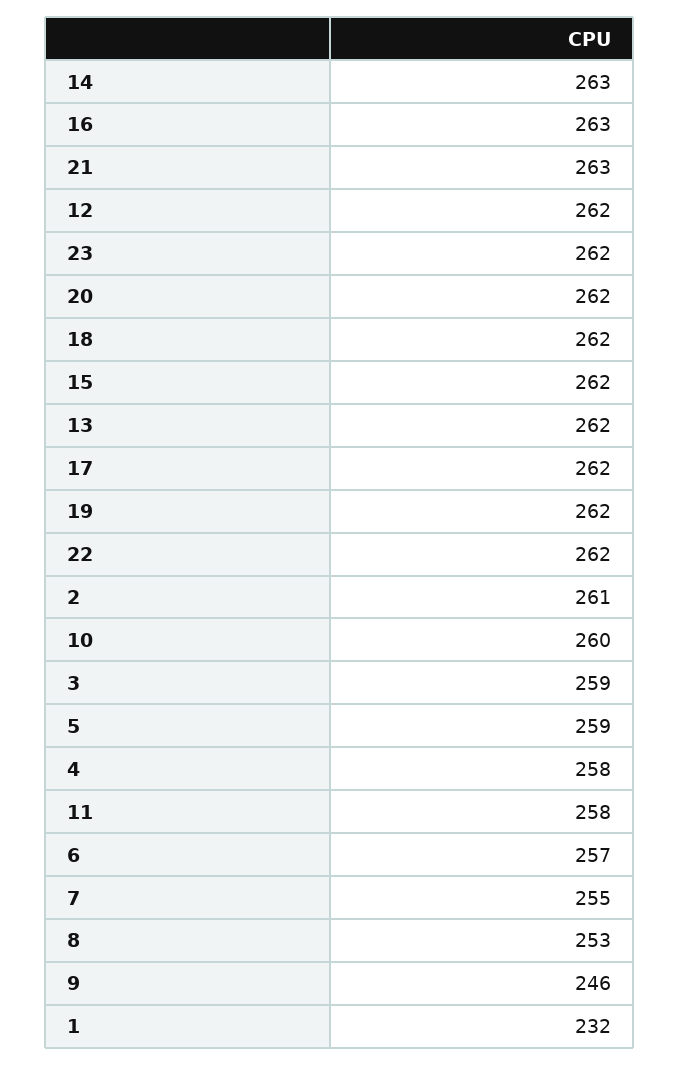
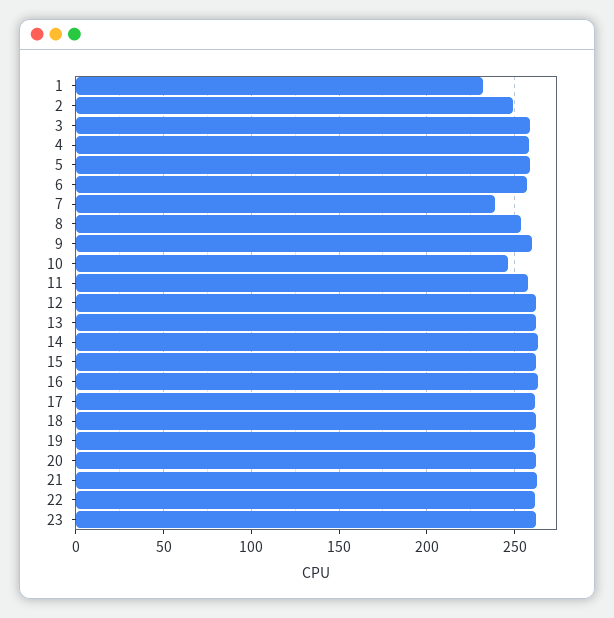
  {
    "14": 263,
    "16": 263,
    "21": 263,
    "12": 262,
    "23": 262,
    "20": 262,
    "18": 262,
    "15": 262,
    "13": 262,
    "17": 262,
    "19": 262,
    "22": 262,
-   "2": 261,
+   "2": 250,
-   "10": 260,
+   "10": 245,
    "3": 259,
    "5": 259,
    "4": 258,
    "11": 258,
    "6": 257,
-   "7": 255,
+   "7": 240,
    "8": 253,
-   "9": 246,
+   "9": 260,
    "1": 232
  }

